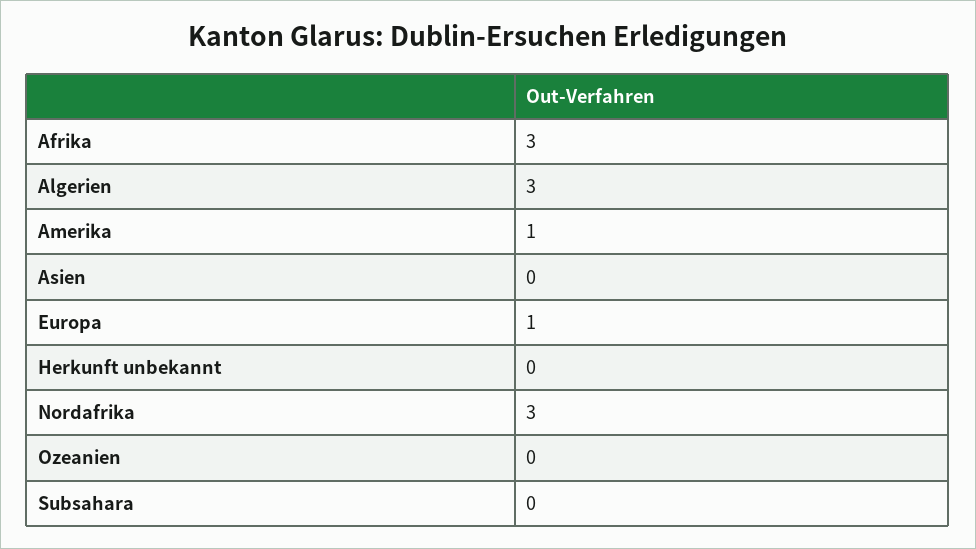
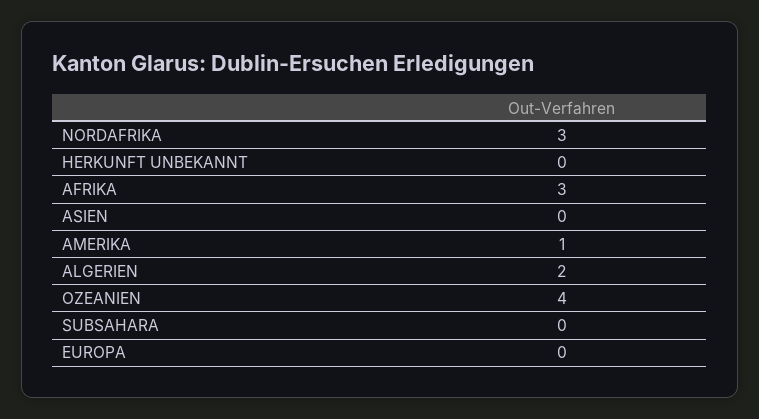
  {
    "Afrika": 3,
-   "Algerien": 3,
+   "Algerien": 2,
    "Amerika": 1,
    "Asien": 0,
-   "Europa": 1,
+   "Europa": 0,
    "Herkunft unbekannt": 0,
    "Nordafrika": 3,
-   "Ozeanien": 0,
+   "Ozeanien": 4,
    "Subsahara": 0
  }

